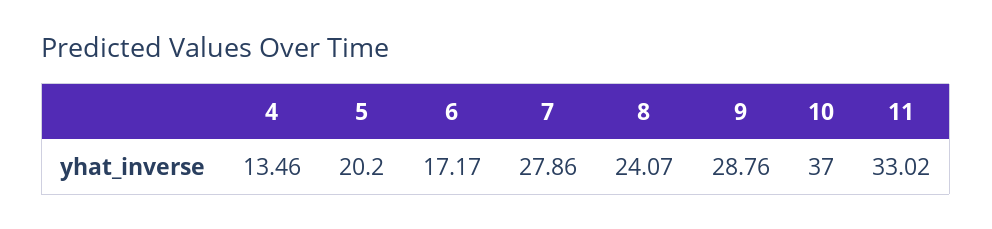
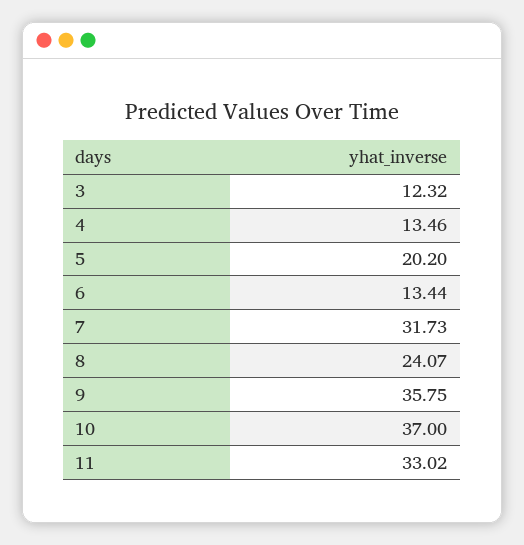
  {
    "4": 13.46,
    "5": 20.2,
-   "6": 17.17,
+   "6": 13.44,
-   "7": 27.86,
+   "7": 31.73,
    "8": 24.07,
-   "9": 28.76,
+   "9": 35.75,
    "10": 37,
-   "11": 33.02
+   "11": 33.02,
+   "3": 12.32
  }

